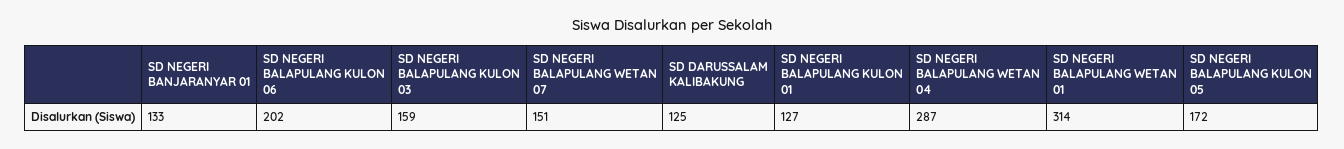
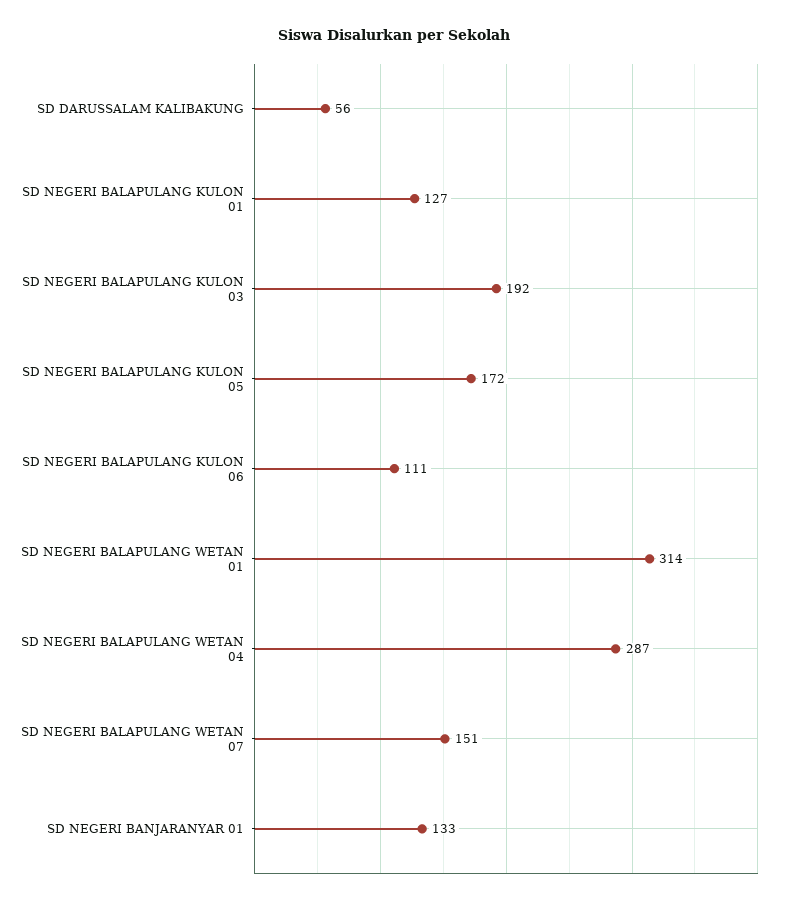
  {
    "SD NEGERI BANJARANYAR 01": 133,
-   "SD NEGERI BALAPULANG KULON 06": 202,
+   "SD NEGERI BALAPULANG KULON 06": 111,
-   "SD NEGERI BALAPULANG KULON 03": 159,
+   "SD NEGERI BALAPULANG KULON 03": 192,
    "SD NEGERI BALAPULANG WETAN 07": 151,
-   "SD DARUSSALAM KALIBAKUNG": 125,
+   "SD DARUSSALAM KALIBAKUNG": 56,
    "SD NEGERI BALAPULANG KULON 01": 127,
    "SD NEGERI BALAPULANG WETAN 04": 287,
    "SD NEGERI BALAPULANG WETAN 01": 314,
    "SD NEGERI BALAPULANG KULON 05": 172
  }

